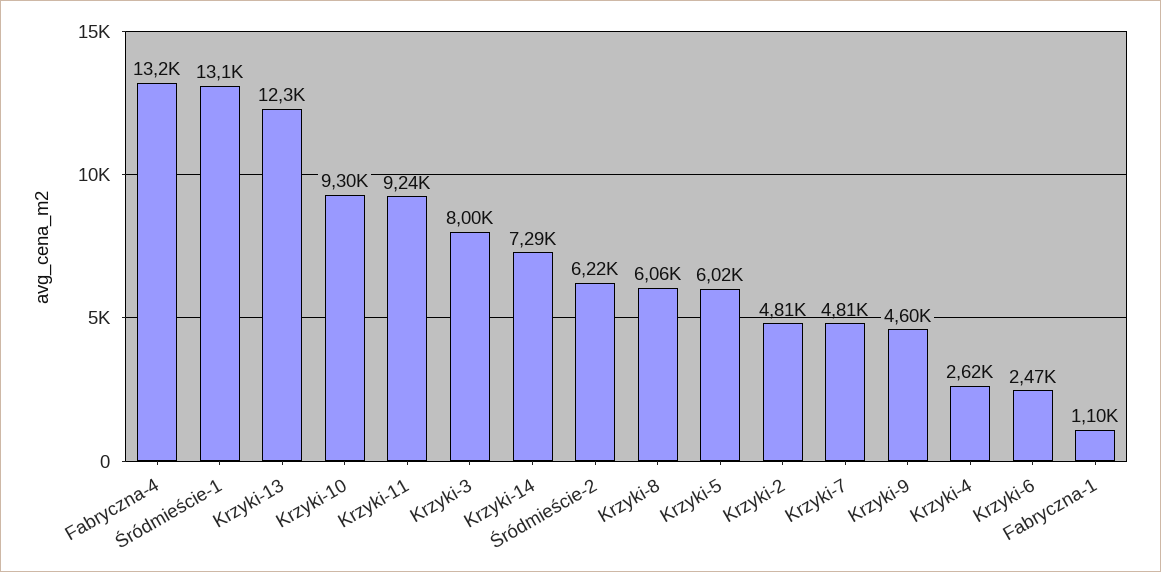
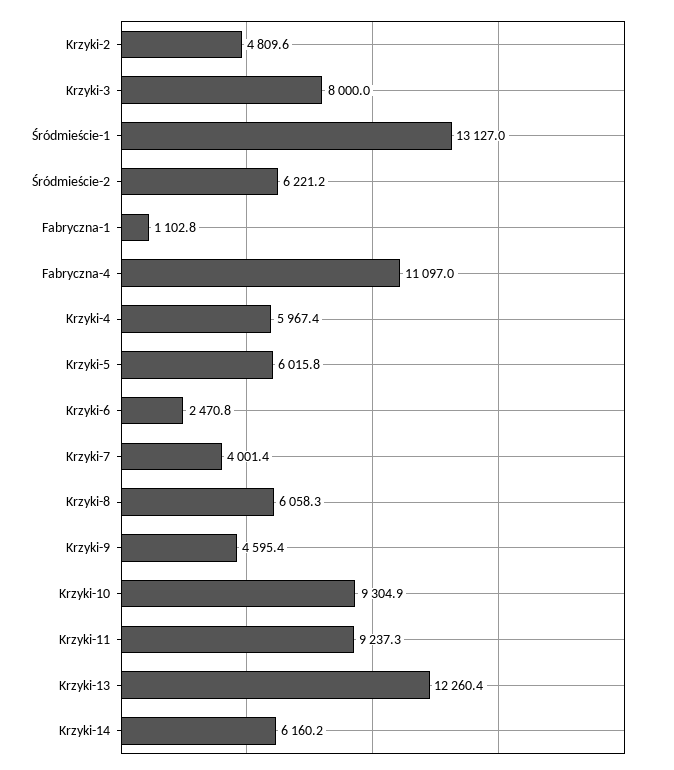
  {
-   "Fabryczna-4": 13200,
+   "Fabryczna-4": 11097,
    "Śródmieście-1": 13127,
    "Krzyki-13": 12260.4,
    "Krzyki-10": 9304.9,
    "Krzyki-11": 9237.3,
    "Krzyki-3": 8000,
-   "Krzyki-14": 7290,
+   "Krzyki-14": 6160.2,
    "Śródmieście-2": 6221.2,
    "Krzyki-8": 6058.3,
    "Krzyki-5": 6015.8,
    "Krzyki-2": 4809.6,
-   "Krzyki-7": 4810,
+   "Krzyki-7": 4001.4,
    "Krzyki-9": 4595.4,
-   "Krzyki-4": 2620,
+   "Krzyki-4": 5967.4,
    "Krzyki-6": 2470.8,
    "Fabryczna-1": 1102.8
  }

